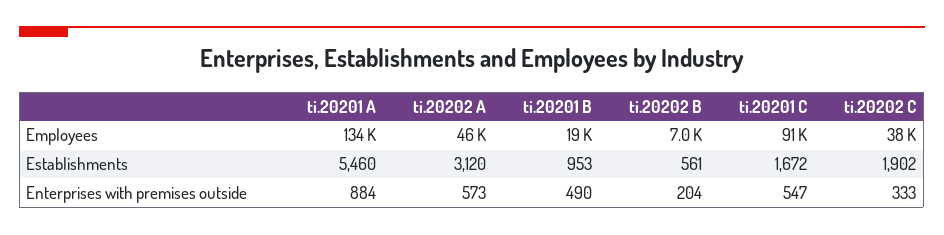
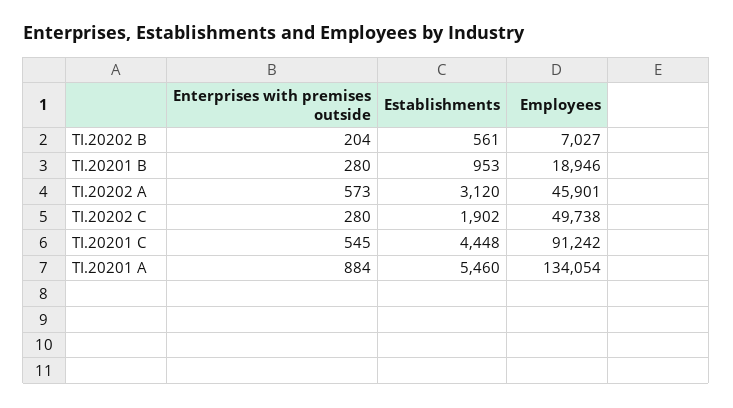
  {
    "ti.20201 A": {
      "Employees": 134054,
      "Establishments": 5460,
      "Enterprises with premises outside": 884
    },
    "ti.20202 A": {
      "Employees": 45901,
      "Establishments": 3120,
      "Enterprises with premises outside": 573
    },
    "ti.20201 B": {
      "Employees": 18946,
      "Establishments": 953,
-     "Enterprises with premises outside": 490
+     "Enterprises with premises outside": 280
    },
    "ti.20202 B": {
      "Employees": 7027,
      "Establishments": 561,
      "Enterprises with premises outside": 204
    },
    "ti.20201 C": {
      "Employees": 91242,
-     "Establishments": 1672,
+     "Establishments": 4448,
-     "Enterprises with premises outside": 547
+     "Enterprises with premises outside": 545
    },
    "ti.20202 C": {
-     "Employees": 38000,
+     "Employees": 49738,
      "Establishments": 1902,
-     "Enterprises with premises outside": 333
+     "Enterprises with premises outside": 280
    }
  }

